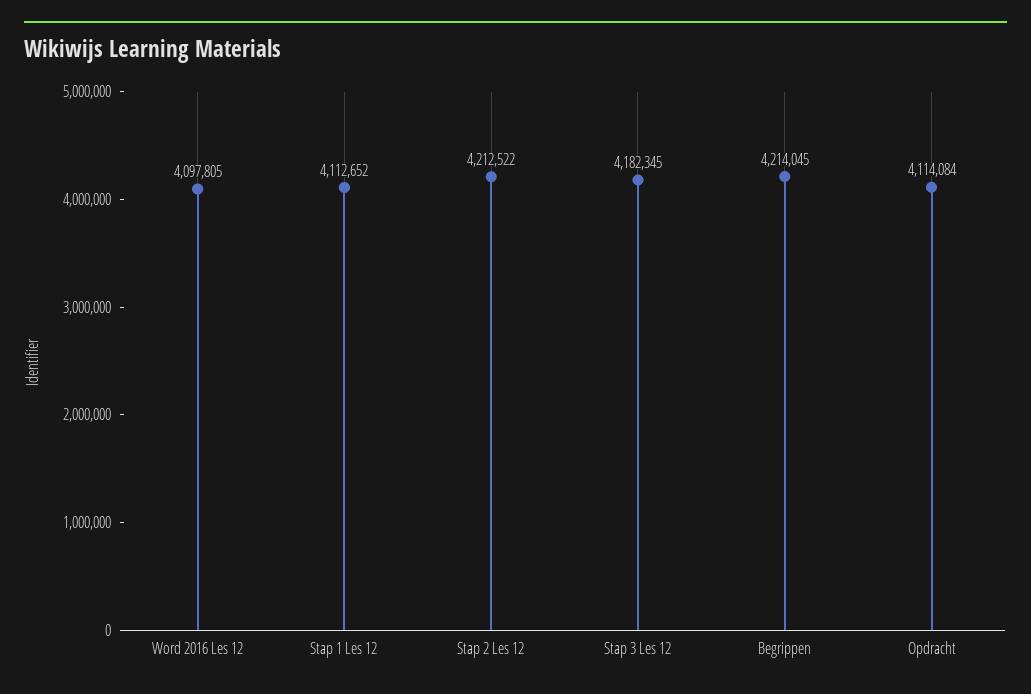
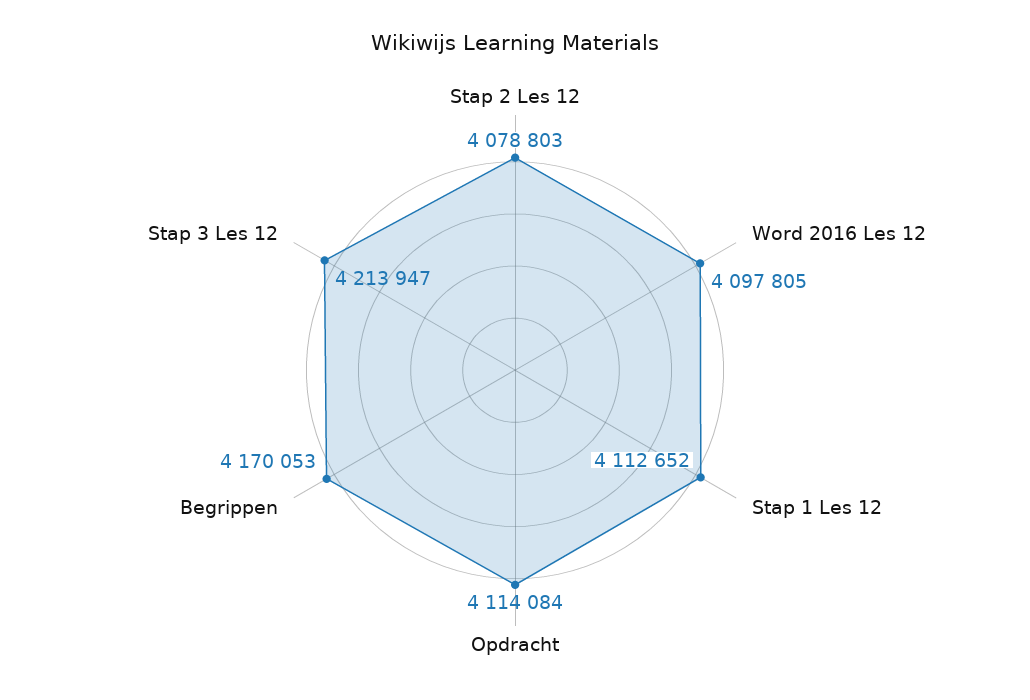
  {
    "Word 2016 Les 12": 4097805,
    "Stap 1 Les 12": 4112652,
-   "Stap 2 Les 12": 4212522,
+   "Stap 2 Les 12": 4078803,
-   "Stap 3 Les 12": 4182345,
+   "Stap 3 Les 12": 4213947,
-   "Begrippen": 4214045,
+   "Begrippen": 4170053,
    "Opdracht": 4114084
  }

